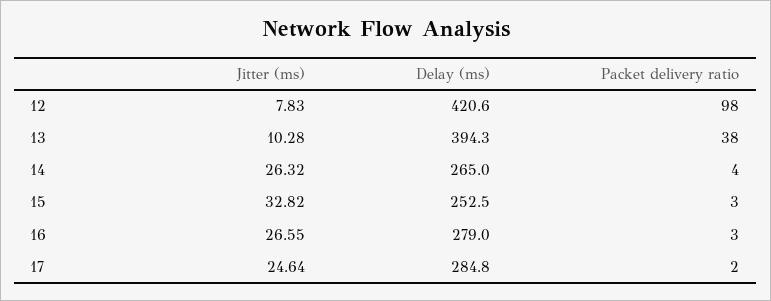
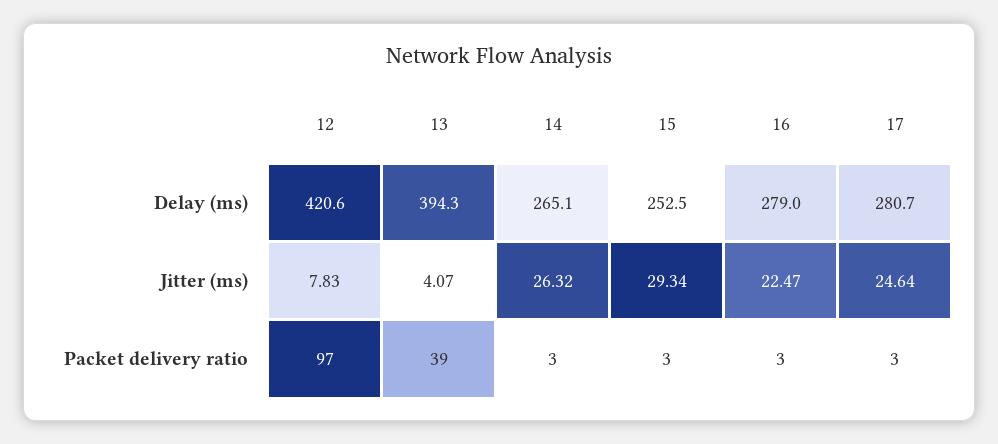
  {
    "Jitter (ms)": {
      "12": 7.83,
-     "13": 10.28,
+     "13": 4.07,
      "14": 26.32,
-     "15": 32.82,
+     "15": 29.34,
-     "16": 26.55,
+     "16": 22.47,
      "17": 24.64
    },
    "Delay (ms)": {
      "12": 420.6,
      "13": 394.3,
-     "14": 265,
+     "14": 265.1,
      "15": 252.5,
      "16": 279,
-     "17": 284.8
+     "17": 280.7
    },
    "Packet delivery ratio": {
-     "12": 98,
+     "12": 97,
-     "13": 38,
+     "13": 39,
-     "14": 4,
+     "14": 3,
      "15": 3,
      "16": 3,
-     "17": 2
+     "17": 3
    }
  }

